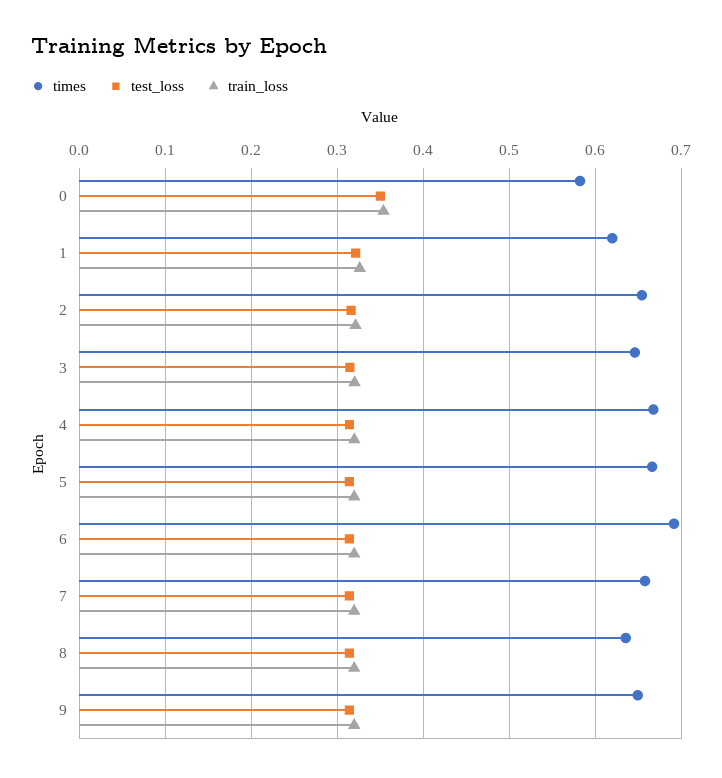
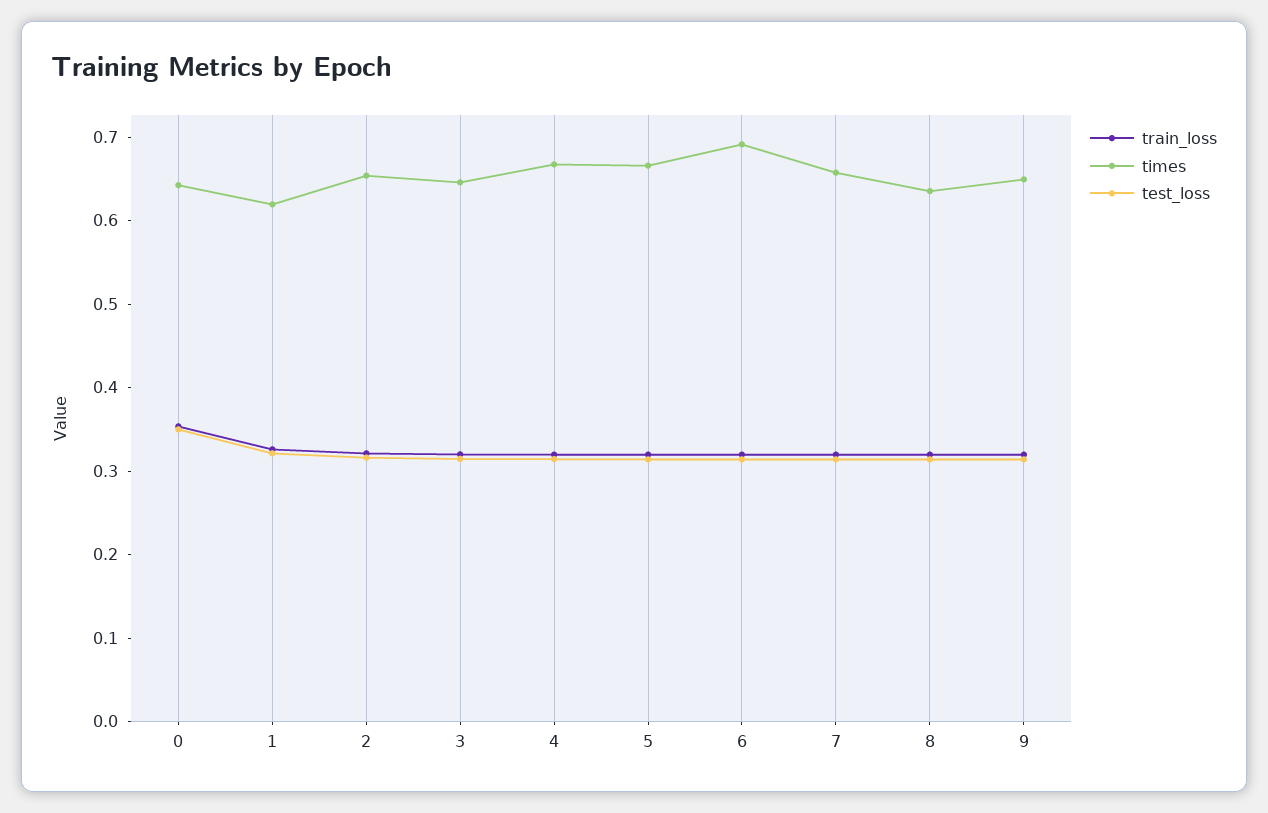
  {
    "times": {
-     "0": 0.58,
+     "0": 0.64,
      "1": 0.62,
      "2": 0.65,
      "3": 0.65,
      "4": 0.67,
      "5": 0.67,
      "6": 0.69,
      "7": 0.66,
      "8": 0.64,
      "9": 0.65
    },
    "test_loss": {
      "0": 0.35,
      "1": 0.32,
      "2": 0.32,
      "3": 0.31,
      "4": 0.31,
      "5": 0.31,
      "6": 0.31,
      "7": 0.31,
      "8": 0.31,
      "9": 0.31
    },
    "train_loss": {
      "0": 0.35,
      "1": 0.33,
      "2": 0.32,
      "3": 0.32,
      "4": 0.32,
      "5": 0.32,
      "6": 0.32,
      "7": 0.32,
      "8": 0.32,
      "9": 0.32
    }
  }

